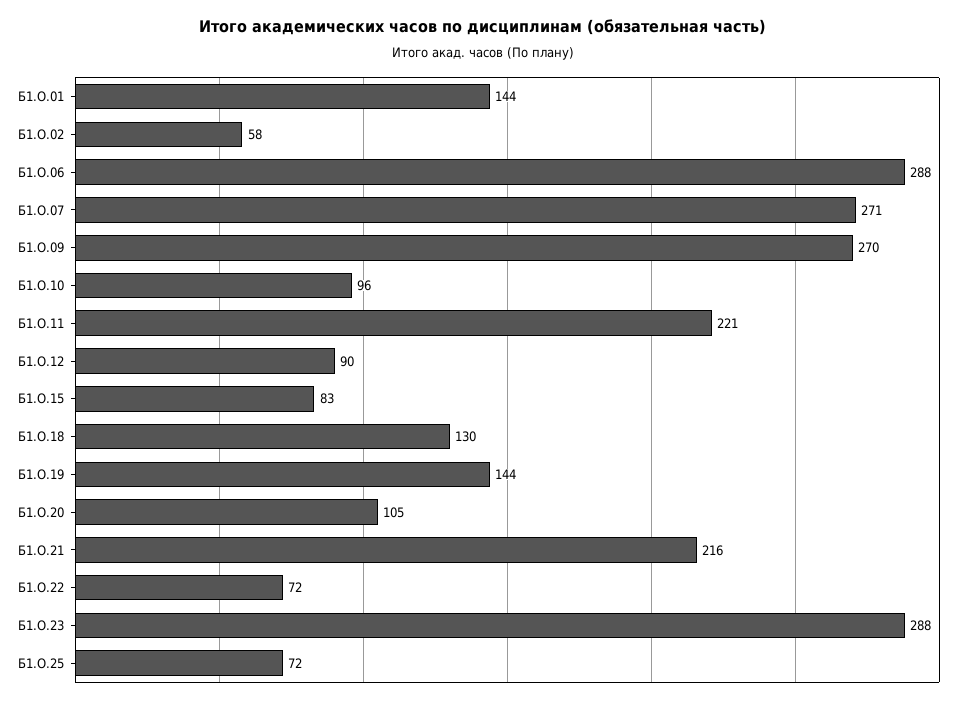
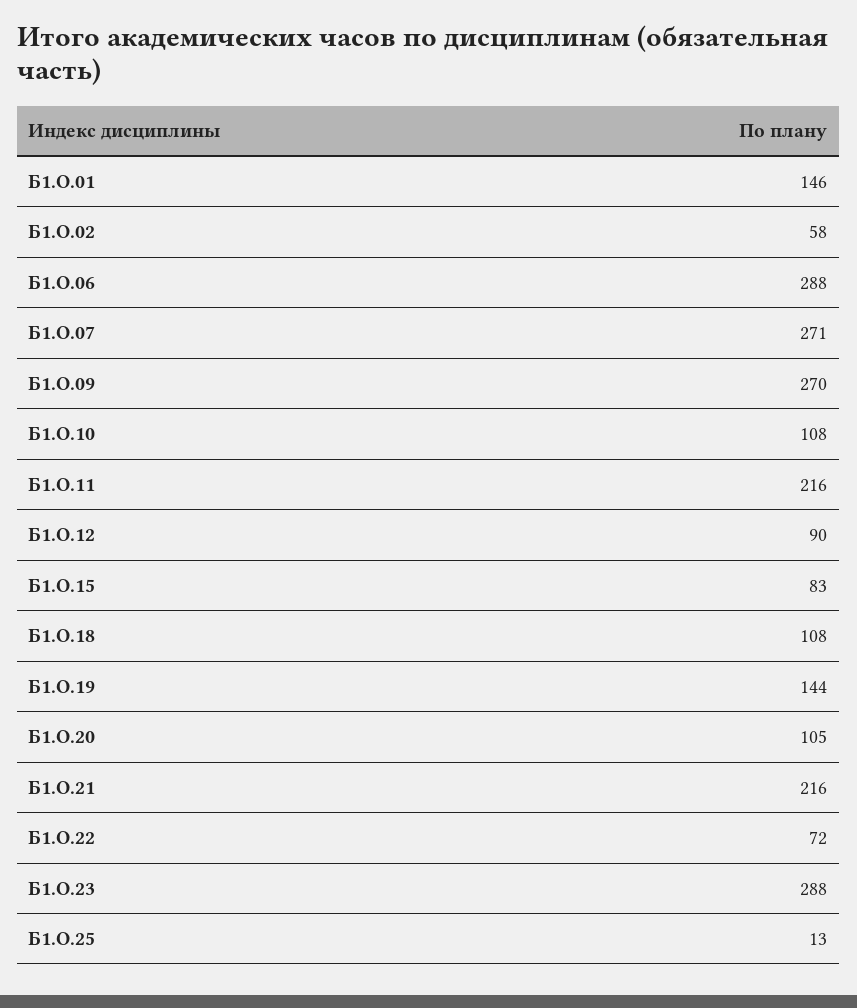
  {
-   "Б1.О.01": 144,
+   "Б1.О.01": 146,
    "Б1.О.02": 58,
    "Б1.О.06": 288,
    "Б1.О.07": 271,
    "Б1.О.09": 270,
-   "Б1.О.10": 96,
+   "Б1.О.10": 108,
-   "Б1.О.11": 221,
+   "Б1.О.11": 216,
    "Б1.О.12": 90,
    "Б1.О.15": 83,
-   "Б1.О.18": 130,
+   "Б1.О.18": 108,
    "Б1.О.19": 144,
    "Б1.О.20": 105,
    "Б1.О.21": 216,
    "Б1.О.22": 72,
    "Б1.О.23": 288,
-   "Б1.О.25": 72
+   "Б1.О.25": 13
  }

